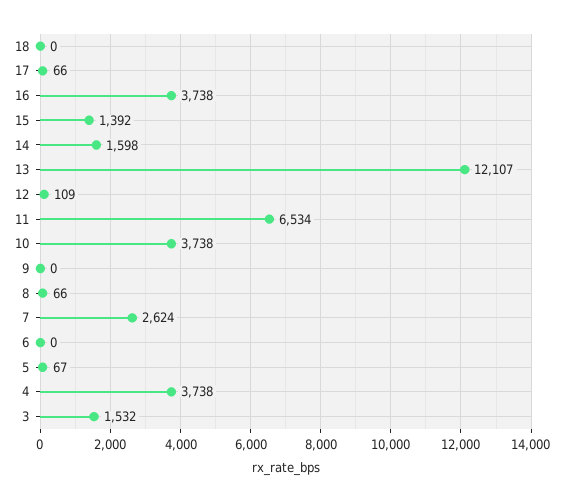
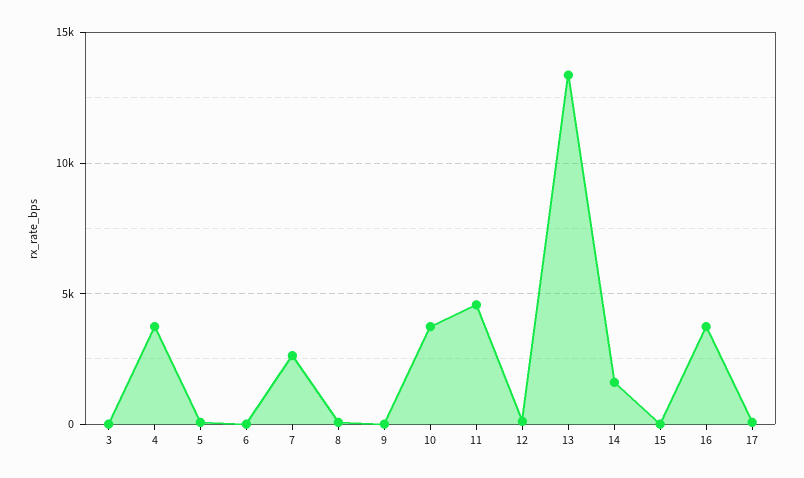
  {
-   "18": 0,
    "17": 66,
    "16": 3738,
-   "15": 1392,
+   "15": 0,
    "14": 1598,
-   "13": 12107,
+   "13": 13500,
    "12": 109,
-   "11": 6534,
+   "11": 4500,
    "10": 3738,
    "9": 0,
    "8": 66,
    "7": 2624,
    "6": 0,
    "5": 67,
    "4": 3738,
-   "3": 1532
+   "3": 0
  }

